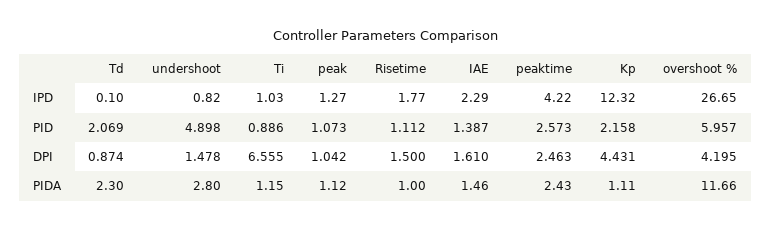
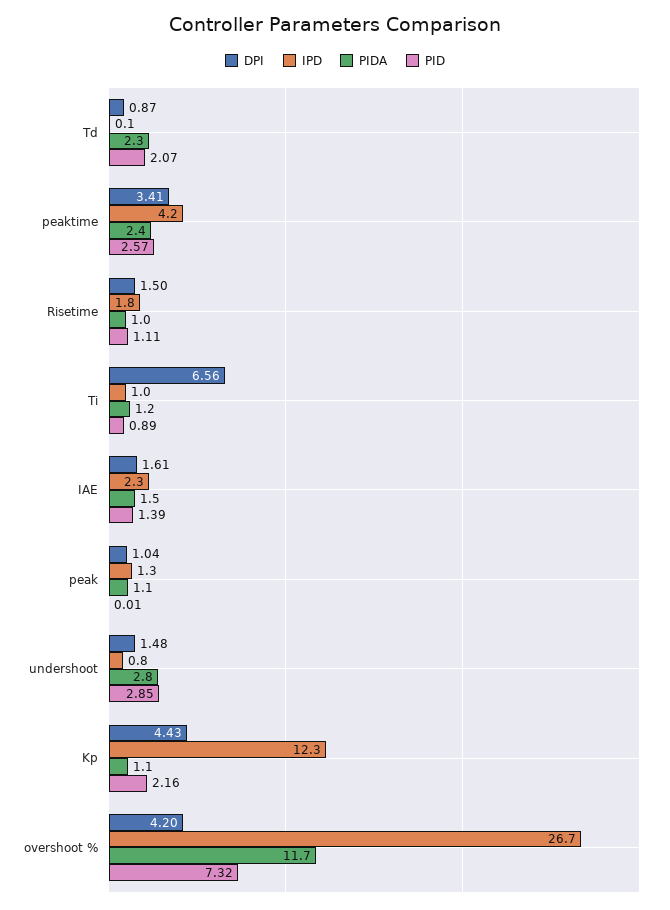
  {
    "IPD": {
      "Td": 0.1,
      "undershoot": 0.82,
      "Ti": 1.03,
      "peak": 1.27,
      "Risetime": 1.77,
      "IAE": 2.29,
      "peaktime": 4.22,
      "Kp": 12.32,
      "overshoot %": 26.65
    },
    "PID": {
      "Td": 2.069,
-     "undershoot": 4.898,
+     "undershoot": 2.85,
      "Ti": 0.886,
-     "peak": 1.073,
+     "peak": 0.01,
      "Risetime": 1.112,
      "IAE": 1.387,
      "peaktime": 2.573,
      "Kp": 2.158,
-     "overshoot %": 5.957
+     "overshoot %": 7.32
    },
    "DPI": {
      "Td": 0.874,
      "undershoot": 1.478,
      "Ti": 6.555,
      "peak": 1.042,
      "Risetime": 1.5,
      "IAE": 1.61,
-     "peaktime": 2.463,
+     "peaktime": 3.41,
      "Kp": 4.431,
      "overshoot %": 4.195
    },
    "PIDA": {
      "Td": 2.3,
      "undershoot": 2.8,
      "Ti": 1.15,
      "peak": 1.12,
      "Risetime": 1,
      "IAE": 1.46,
      "peaktime": 2.43,
      "Kp": 1.11,
      "overshoot %": 11.66
    }
  }

